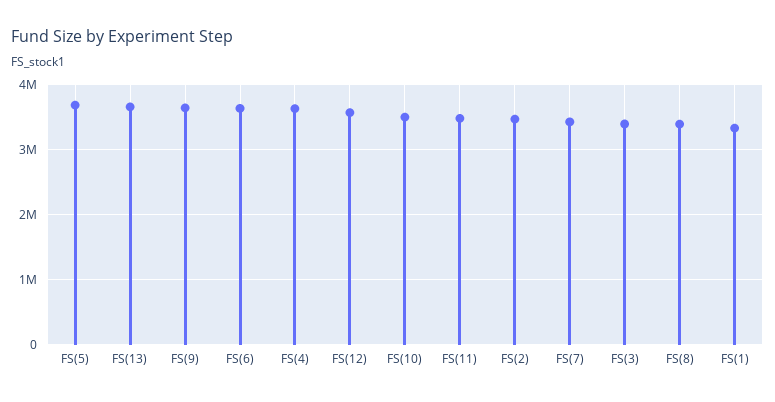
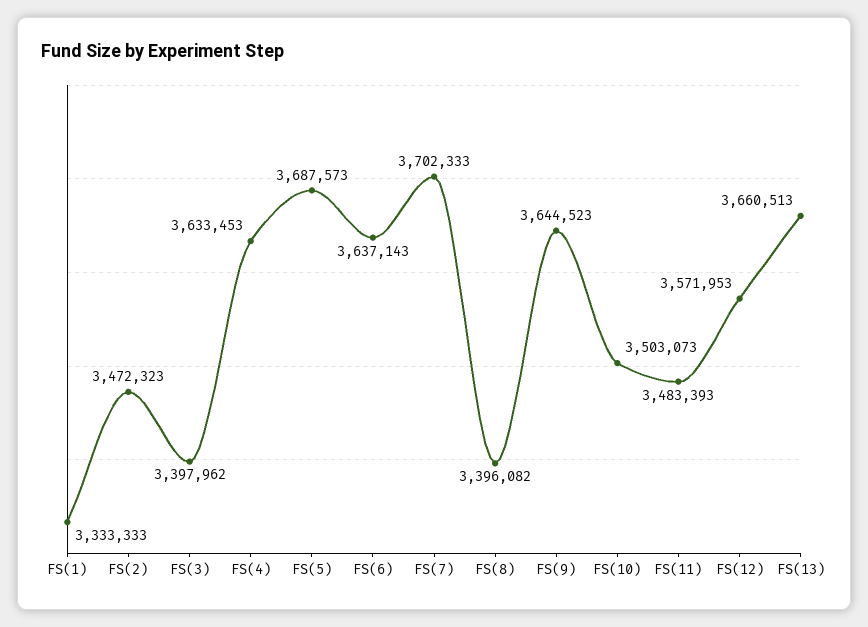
  {
    "FS(5)": 3687573,
    "FS(13)": 3660513,
    "FS(9)": 3644523,
    "FS(6)": 3637143,
    "FS(4)": 3633453,
    "FS(12)": 3571953,
    "FS(10)": 3503073,
    "FS(11)": 3483393,
    "FS(2)": 3472323,
-   "FS(7)": 3400000,
+   "FS(7)": 3702333,
    "FS(3)": 3397962,
    "FS(8)": 3396082,
    "FS(1)": 3333333
  }

